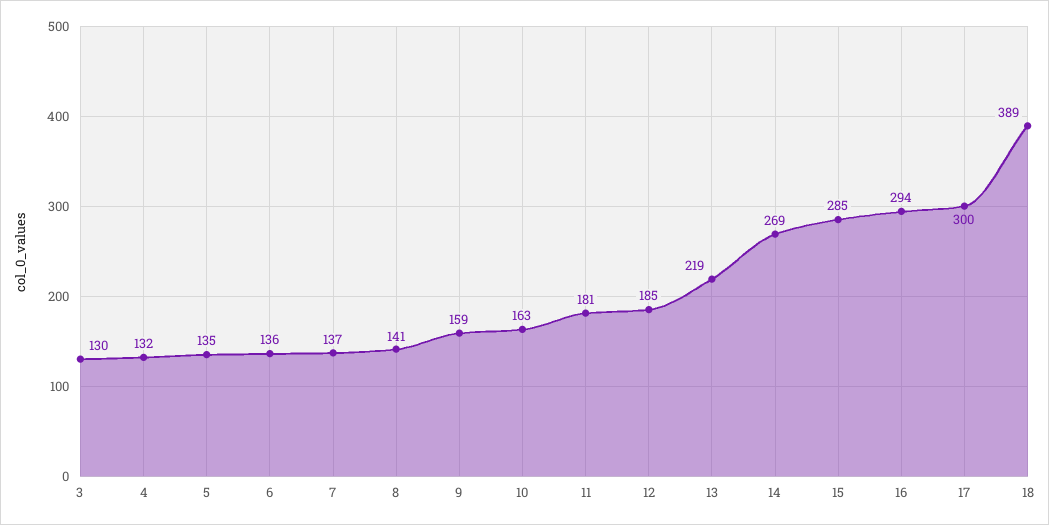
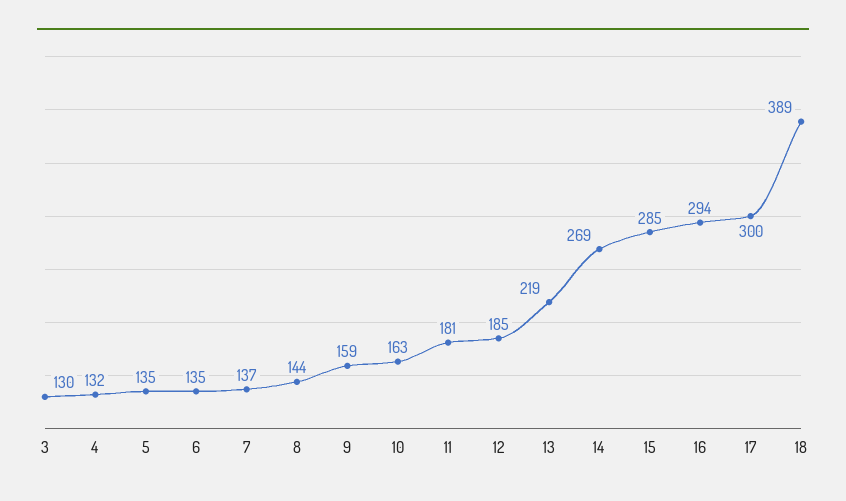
  {
    "3": 130,
    "4": 132,
    "5": 135,
-   "6": 136,
+   "6": 135,
    "7": 137,
-   "8": 141,
+   "8": 144,
    "9": 159,
    "10": 163,
    "11": 181,
    "12": 185,
    "13": 219,
    "14": 269,
    "15": 285,
    "16": 294,
    "17": 300,
    "18": 389
  }

